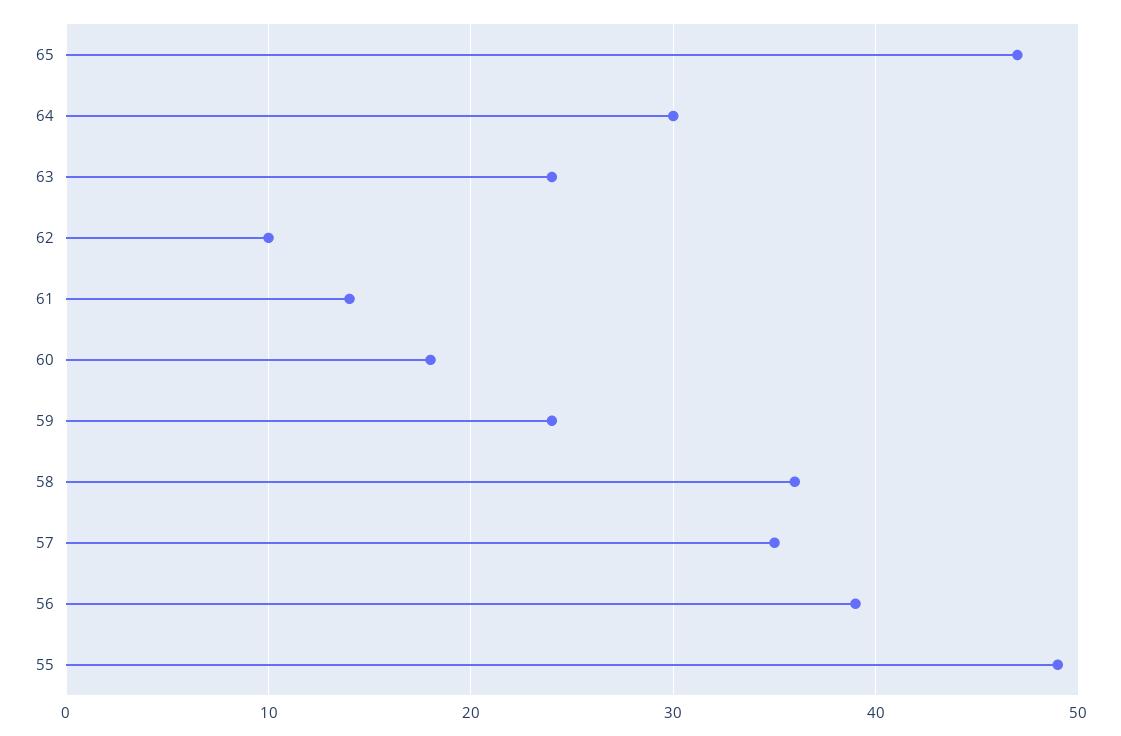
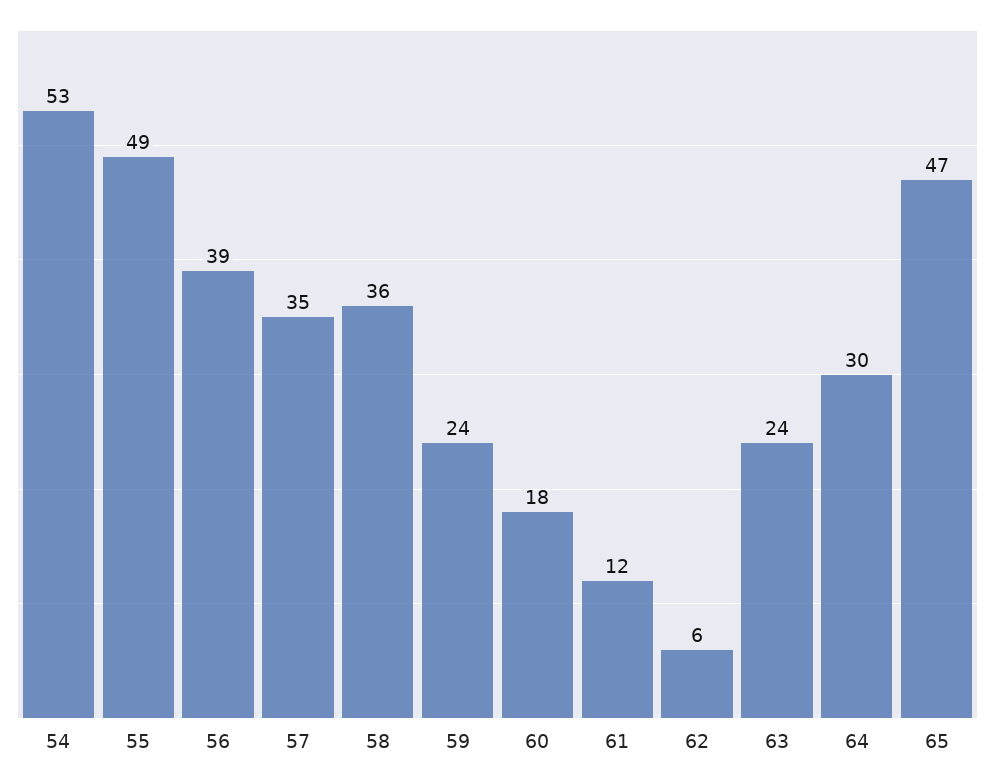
  {
    "65": 47,
    "64": 30,
    "63": 24,
-   "62": 10,
+   "62": 6,
-   "61": 14,
+   "61": 12,
    "60": 18,
    "59": 24,
    "58": 36,
    "57": 35,
    "56": 39,
-   "55": 49
+   "55": 49,
+   "54": 53
  }

